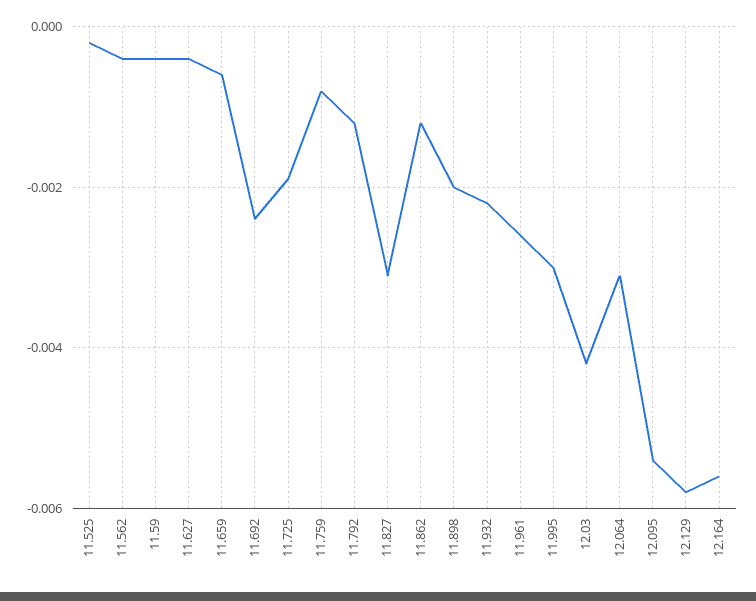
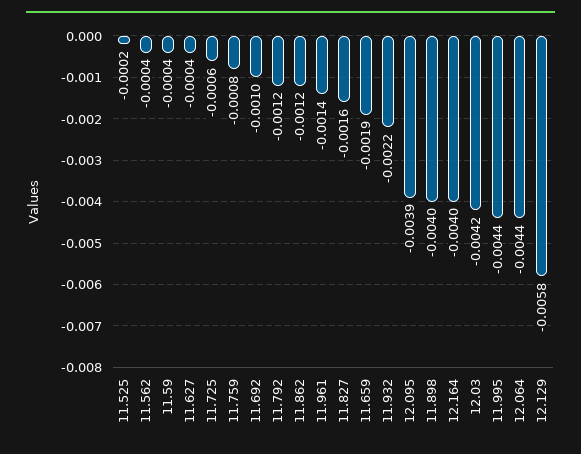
  {
    "11.525": -0.0002,
    "11.562": -0.0004,
    "11.59": -0.0004,
    "11.627": -0.0004,
-   "11.659": -0.0005,
+   "11.659": -0.0019,
-   "11.692": -0.0025,
+   "11.692": -0.001,
-   "11.725": -0.002,
+   "11.725": -0.0006,
    "11.759": -0.0008,
    "11.792": -0.0012,
-   "11.827": -0.003,
+   "11.827": -0.0016,
    "11.862": -0.0012,
-   "11.898": -0.002,
+   "11.898": -0.004,
    "11.932": -0.0022,
-   "11.961": -0.0025,
+   "11.961": -0.0014,
-   "11.995": -0.003,
+   "11.995": -0.0044,
    "12.03": -0.0042,
-   "12.064": -0.003,
+   "12.064": -0.0044,
-   "12.095": -0.0055,
+   "12.095": -0.0039,
    "12.129": -0.0058,
-   "12.164": -0.0055
+   "12.164": -0.004
  }

